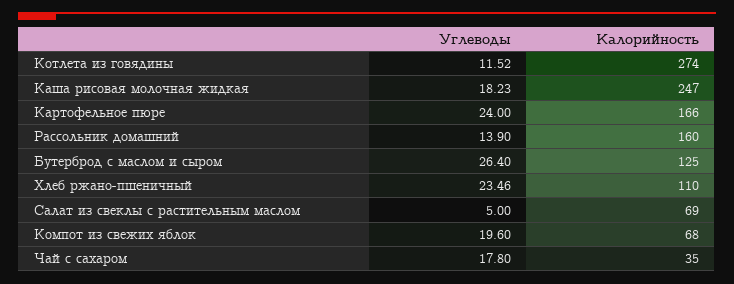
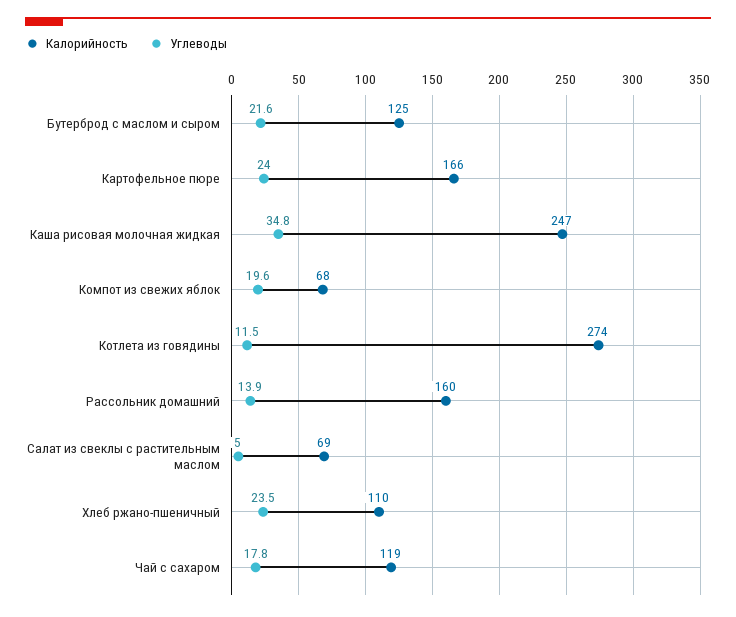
  {
    "Углеводы": {
      "Котлета из говядины": 11.52,
-     "Каша рисовая молочная жидкая": 18.23,
+     "Каша рисовая молочная жидкая": 34.8,
      "Картофельное пюре": 24,
      "Рассольник домашний": 13.9,
-     "Бутерброд с маслом и сыром": 26.4,
+     "Бутерброд с маслом и сыром": 21.6,
      "Хлеб ржано-пшеничный": 23.46,
      "Салат из свеклы с растительным маслом": 5,
      "Компот из свежих яблок": 19.6,
      "Чай с сахаром": 17.8
    },
    "Калорийность": {
      "Котлета из говядины": 274,
      "Каша рисовая молочная жидкая": 247,
      "Картофельное пюре": 166,
      "Рассольник домашний": 160,
      "Бутерброд с маслом и сыром": 125,
      "Хлеб ржано-пшеничный": 110,
      "Салат из свеклы с растительным маслом": 69,
      "Компот из свежих яблок": 68,
-     "Чай с сахаром": 35
+     "Чай с сахаром": 119
    }
  }

